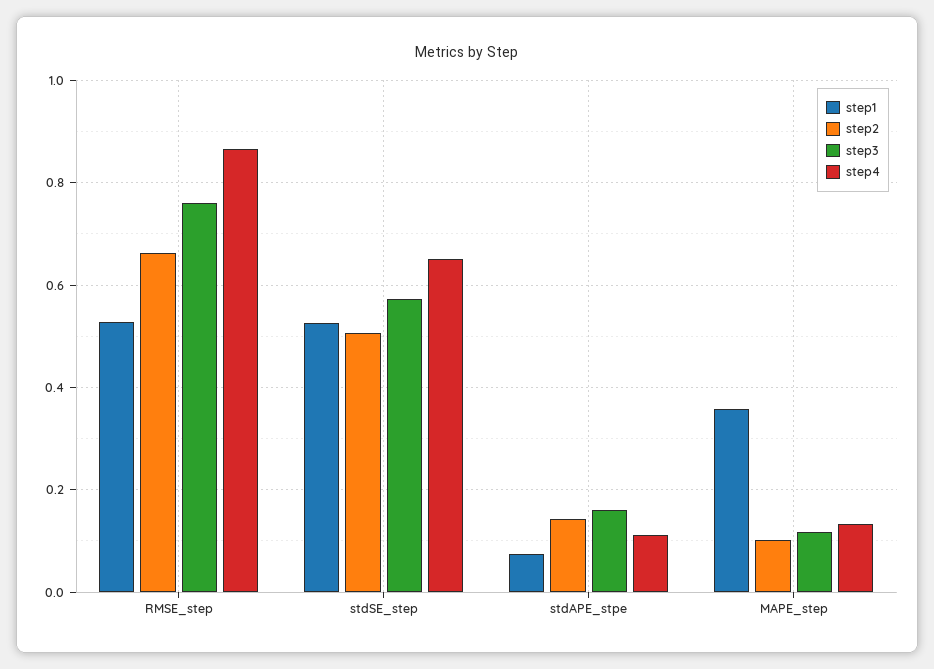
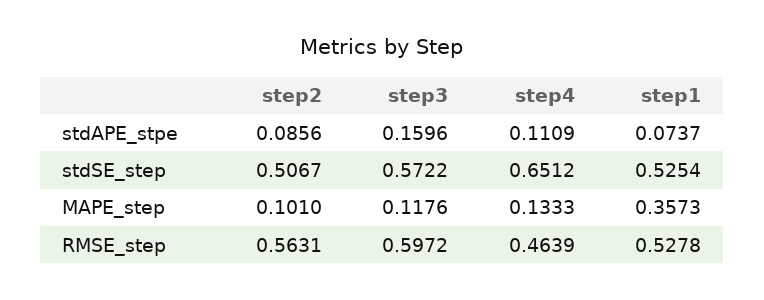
  {
    "step1": {
      "RMSE_step": 0.5278,
      "stdSE_step": 0.5254,
      "stdAPE_stpe": 0.0737,
      "MAPE_step": 0.3573
    },
    "step2": {
-     "RMSE_step": 0.66,
+     "RMSE_step": 0.5631,
      "stdSE_step": 0.5067,
-     "stdAPE_stpe": 0.14,
+     "stdAPE_stpe": 0.0856,
      "MAPE_step": 0.101
    },
    "step3": {
-     "RMSE_step": 0.76,
+     "RMSE_step": 0.5972,
      "stdSE_step": 0.5722,
      "stdAPE_stpe": 0.1596,
      "MAPE_step": 0.1176
    },
    "step4": {
-     "RMSE_step": 0.86,
+     "RMSE_step": 0.4639,
      "stdSE_step": 0.6512,
      "stdAPE_stpe": 0.1109,
      "MAPE_step": 0.1333
    }
  }

